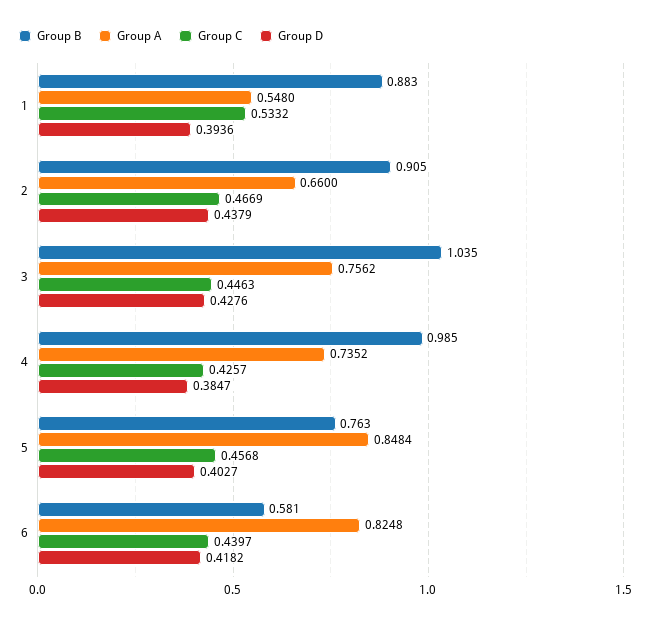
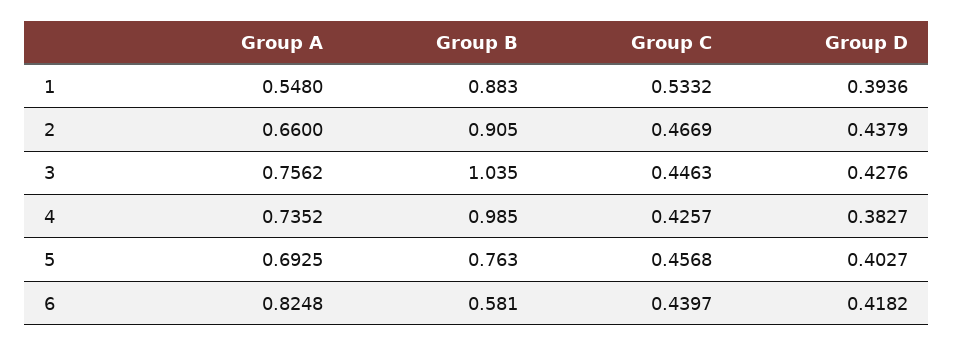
  {
    "Group B": {
      "1": 0.883,
      "2": 0.905,
      "3": 1.035,
      "4": 0.985,
      "5": 0.763,
      "6": 0.581
    },
    "Group A": {
      "1": 0.548,
      "2": 0.66,
      "3": 0.7562,
      "4": 0.7352,
-     "5": 0.8484,
+     "5": 0.6925,
      "6": 0.8248
    },
    "Group C": {
      "1": 0.5332,
      "2": 0.4669,
      "3": 0.4463,
      "4": 0.4257,
      "5": 0.4568,
      "6": 0.4397
    },
    "Group D": {
      "1": 0.3936,
      "2": 0.4379,
      "3": 0.4276,
-     "4": 0.3847,
+     "4": 0.3827,
      "5": 0.4027,
      "6": 0.4182
    }
  }

